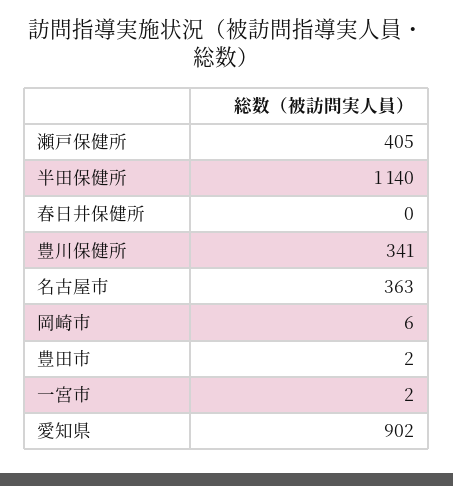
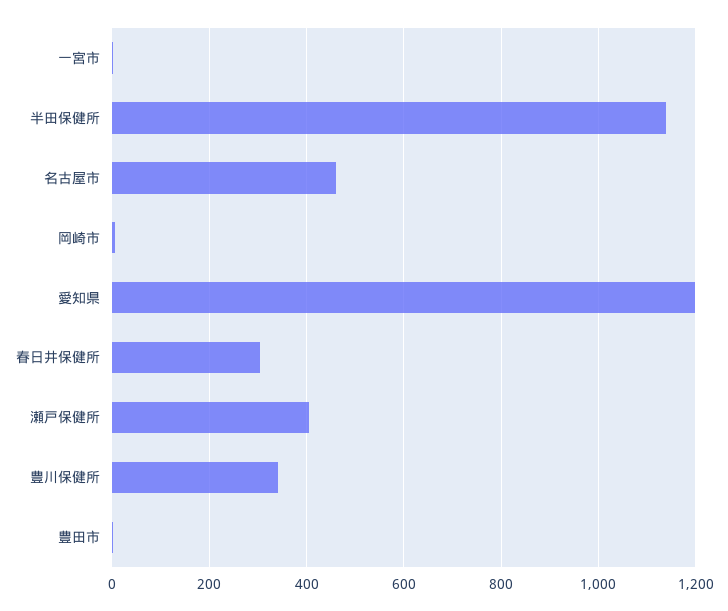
  {
    "瀬戸保健所": 405,
    "半田保健所": 1140,
-   "春日井保健所": 0,
+   "春日井保健所": 300,
    "豊川保健所": 341,
-   "名古屋市": 363,
+   "名古屋市": 460,
    "岡崎市": 6,
    "豊田市": 2,
    "一宮市": 2,
-   "愛知県": 902
+   "愛知県": 1200
  }

